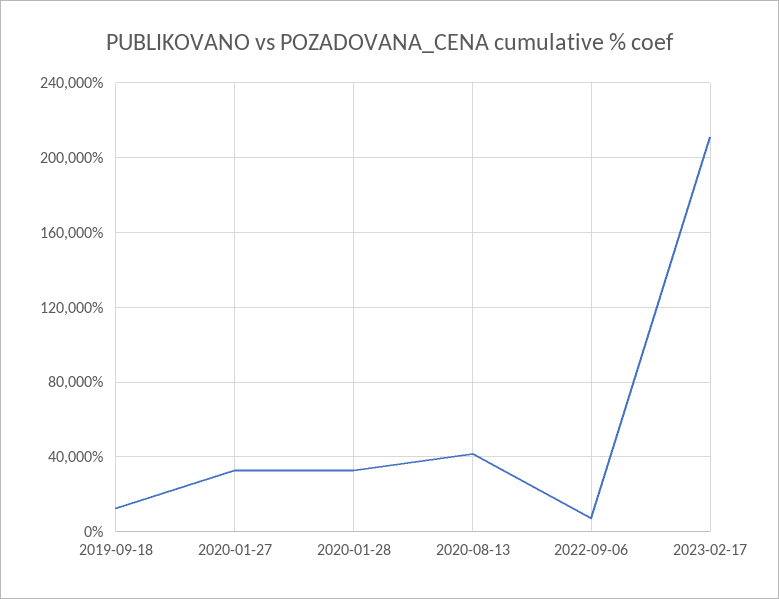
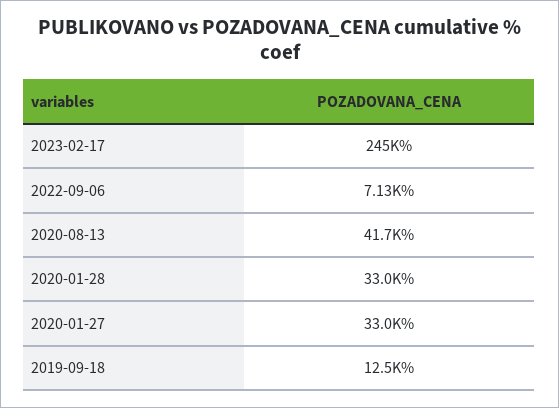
  {
    "2019-09-18": 12500,
    "2020-01-27": 33000,
    "2020-01-28": 33000,
    "2020-08-13": 41700,
    "2022-09-06": 7130,
-   "2023-02-17": 210000
+   "2023-02-17": 245000
  }

